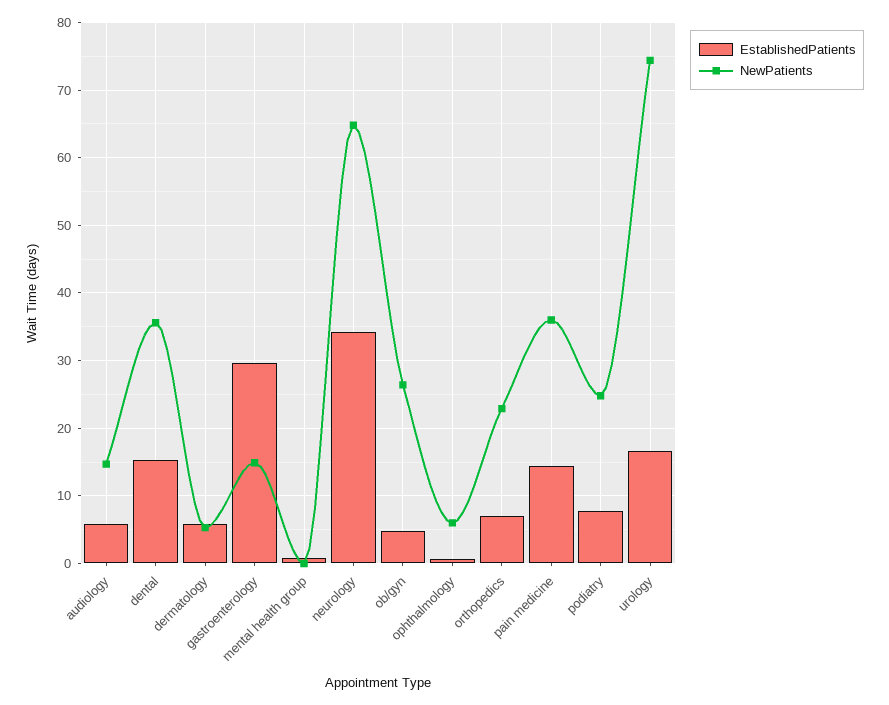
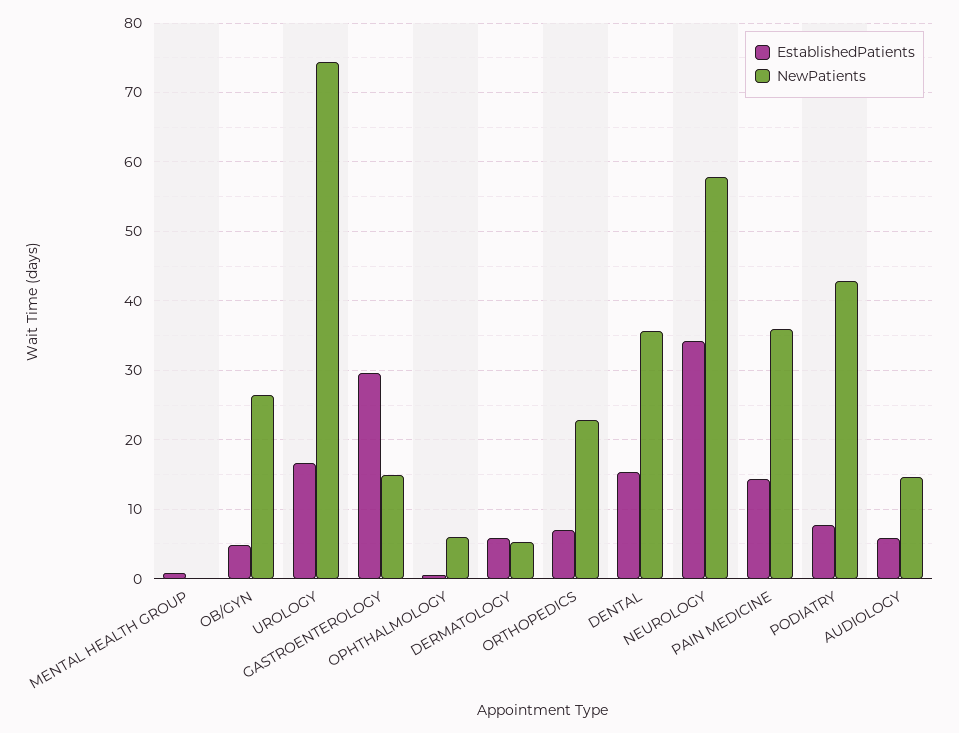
  {
    "EstablishedPatients": {
      "audiology": 6,
      "dental": 15,
      "dermatology": 6,
      "gastroenterology": 30,
      "mental health group": 1,
      "neurology": 34,
      "ob/gyn": 5,
      "ophthalmology": 1,
      "orthopedics": 7,
      "pain medicine": 14,
      "podiatry": 8,
      "urology": 17
    },
    "NewPatients": {
      "audiology": 15,
      "dental": 36,
      "dermatology": 5,
      "gastroenterology": 15,
      "mental health group": 0,
-     "neurology": 65,
+     "neurology": 58,
      "ob/gyn": 26,
      "ophthalmology": 6,
      "orthopedics": 23,
      "pain medicine": 36,
-     "podiatry": 25,
+     "podiatry": 43,
      "urology": 74
    }
  }

